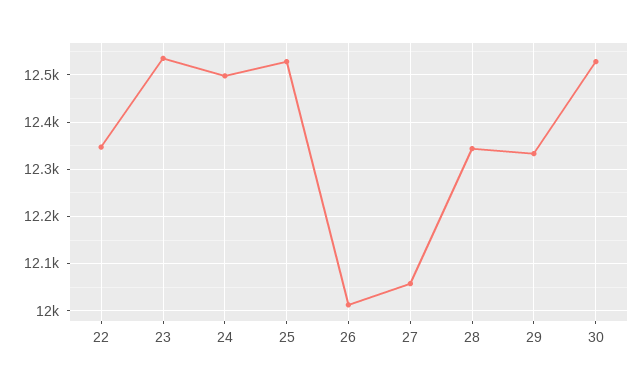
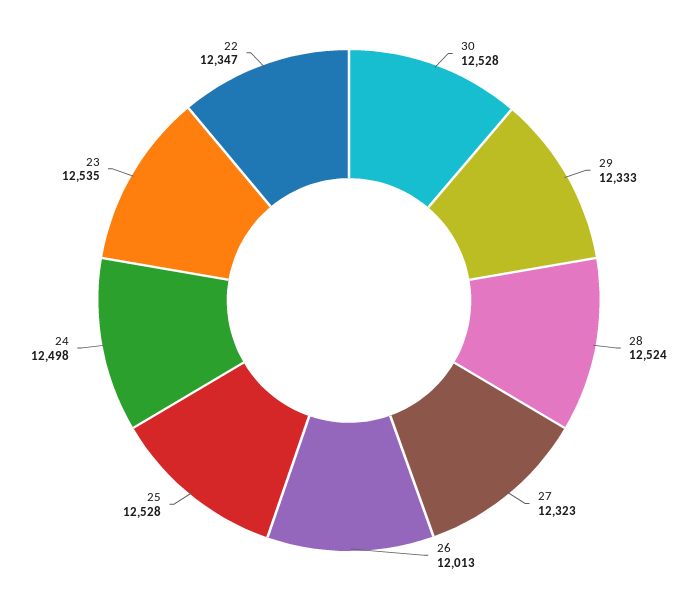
  {
    "22": 12347,
    "23": 12535,
    "24": 12498,
    "25": 12528,
    "26": 12013,
-   "27": 12060,
+   "27": 12323,
-   "28": 12340,
+   "28": 12524,
    "29": 12333,
    "30": 12528
  }

